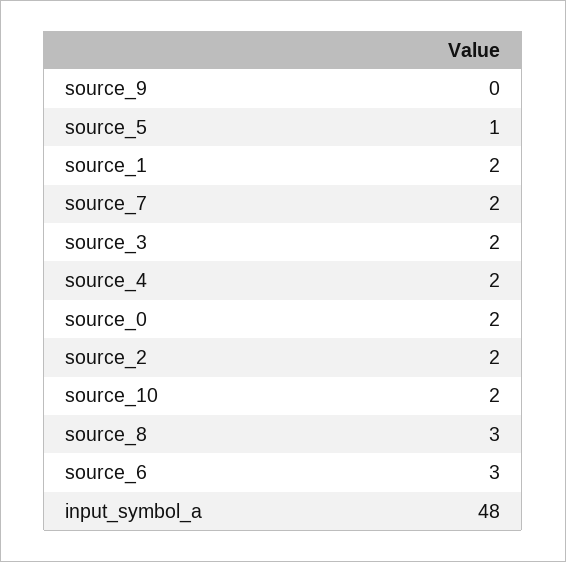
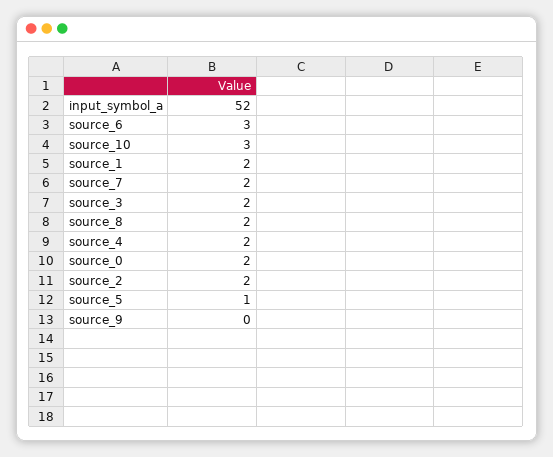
  {
    "source_9": 0,
    "source_5": 1,
    "source_1": 2,
    "source_7": 2,
    "source_3": 2,
    "source_4": 2,
    "source_0": 2,
    "source_2": 2,
-   "source_10": 2,
+   "source_10": 3,
-   "source_8": 3,
+   "source_8": 2,
    "source_6": 3,
-   "input_symbol_a": 48
+   "input_symbol_a": 52
  }

